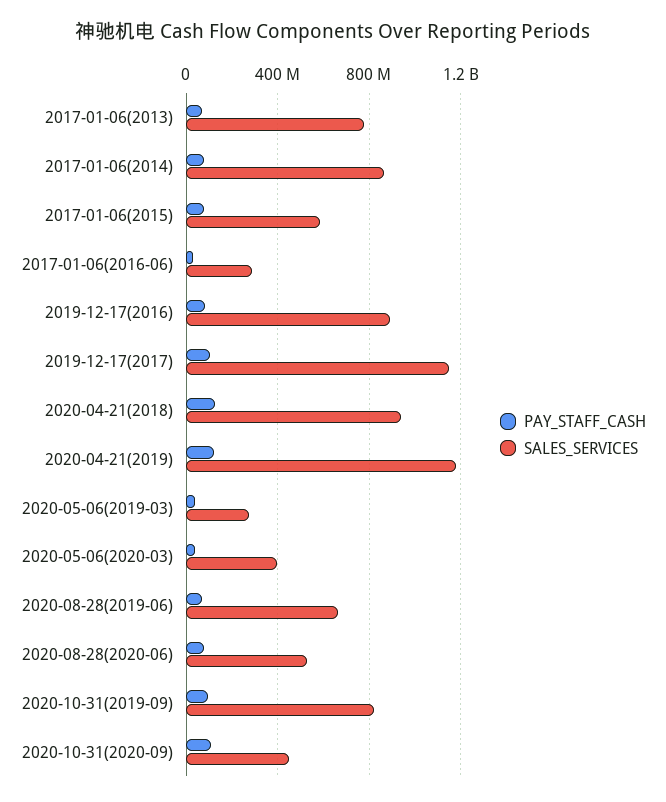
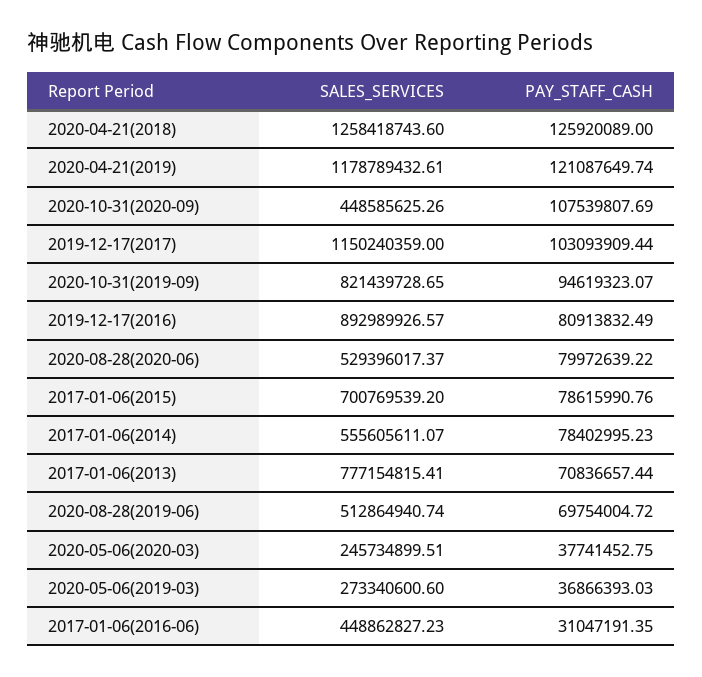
  {
    "PAY_STAFF_CASH": {
      "2017-01-06(2013)": 70836657.44,
      "2017-01-06(2014)": 78402995.23,
      "2017-01-06(2015)": 78615990.76,
      "2017-01-06(2016-06)": 31047191.35,
      "2019-12-17(2016)": 80913832.49,
      "2019-12-17(2017)": 103093909.44,
      "2020-04-21(2018)": 125920089,
      "2020-04-21(2019)": 121087649.74,
      "2020-05-06(2019-03)": 36866393.03,
      "2020-05-06(2020-03)": 37741452.75,
      "2020-08-28(2019-06)": 69754004.72,
      "2020-08-28(2020-06)": 79972639.22,
      "2020-10-31(2019-09)": 94619323.07,
      "2020-10-31(2020-09)": 107539807.69
    },
    "SALES_SERVICES": {
      "2017-01-06(2013)": 777154815.41,
-     "2017-01-06(2014)": 850000000,
+     "2017-01-06(2014)": 555605611.07,
-     "2017-01-06(2015)": 600000000,
+     "2017-01-06(2015)": 700769539.2,
-     "2017-01-06(2016-06)": 300000000,
+     "2017-01-06(2016-06)": 448862827.23,
      "2019-12-17(2016)": 892989926.57,
      "2019-12-17(2017)": 1150240359,
-     "2020-04-21(2018)": 950000000,
+     "2020-04-21(2018)": 1258418743.6,
      "2020-04-21(2019)": 1178789432.61,
      "2020-05-06(2019-03)": 273340600.6,
-     "2020-05-06(2020-03)": 400000000,
+     "2020-05-06(2020-03)": 245734899.51,
-     "2020-08-28(2019-06)": 650000000,
+     "2020-08-28(2019-06)": 512864940.74,
      "2020-08-28(2020-06)": 529396017.37,
      "2020-10-31(2019-09)": 821439728.65,
      "2020-10-31(2020-09)": 448585625.26
    }
  }

